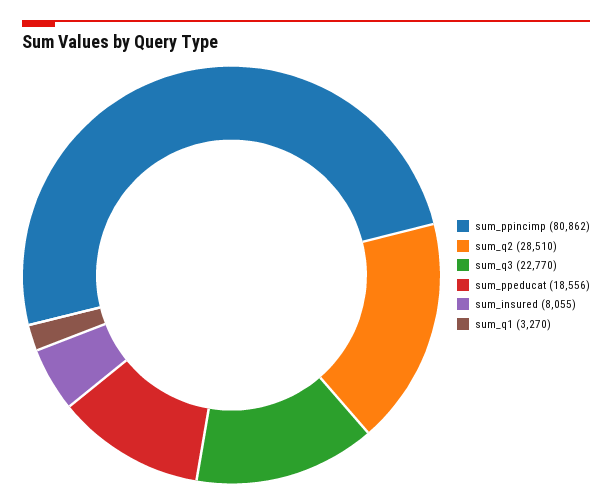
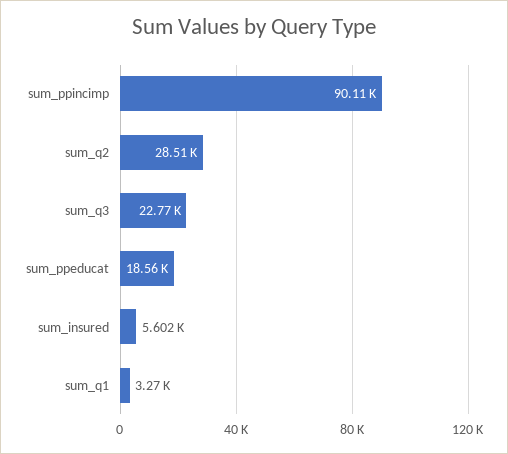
  {
-   "sum_ppincimp": 80862,
+   "sum_ppincimp": 90110,
    "sum_q2": 28510,
    "sum_q3": 22770,
    "sum_ppeducat": 18556,
-   "sum_insured": 8055,
+   "sum_insured": 5602,
    "sum_q1": 3270
  }

